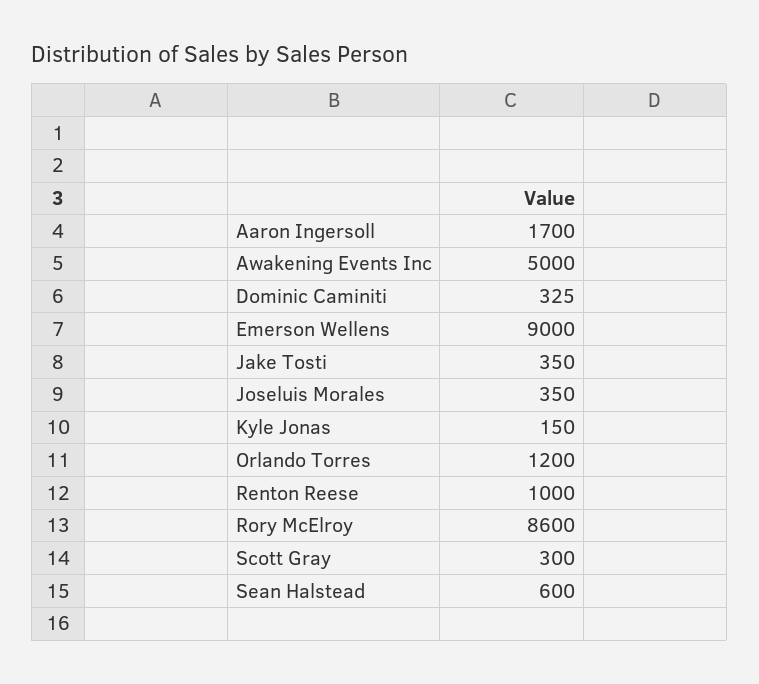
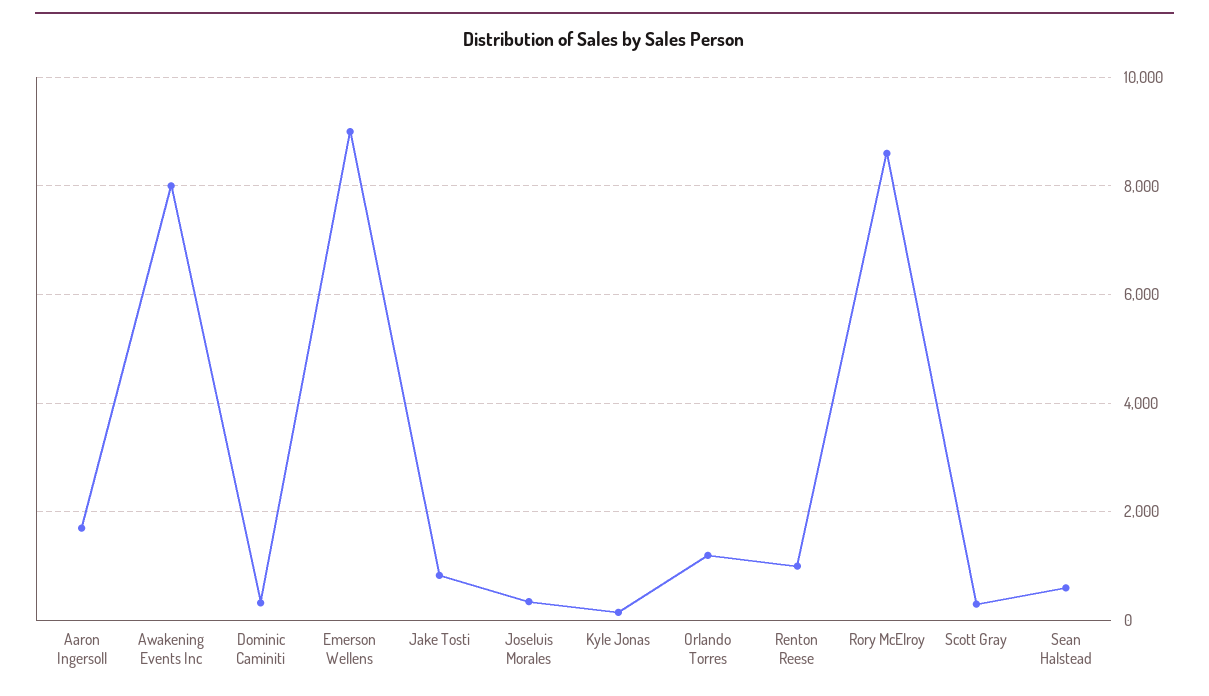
  {
    "Aaron Ingersoll": 1700,
-   "Awakening Events Inc": 5000,
+   "Awakening Events Inc": 8000,
    "Dominic Caminiti": 325,
    "Emerson Wellens": 9000,
-   "Jake Tosti": 350,
+   "Jake Tosti": 800,
    "Joseluis Morales": 350,
    "Kyle Jonas": 150,
    "Orlando Torres": 1200,
    "Renton Reese": 1000,
    "Rory McElroy": 8600,
    "Scott Gray": 300,
    "Sean Halstead": 600
  }

